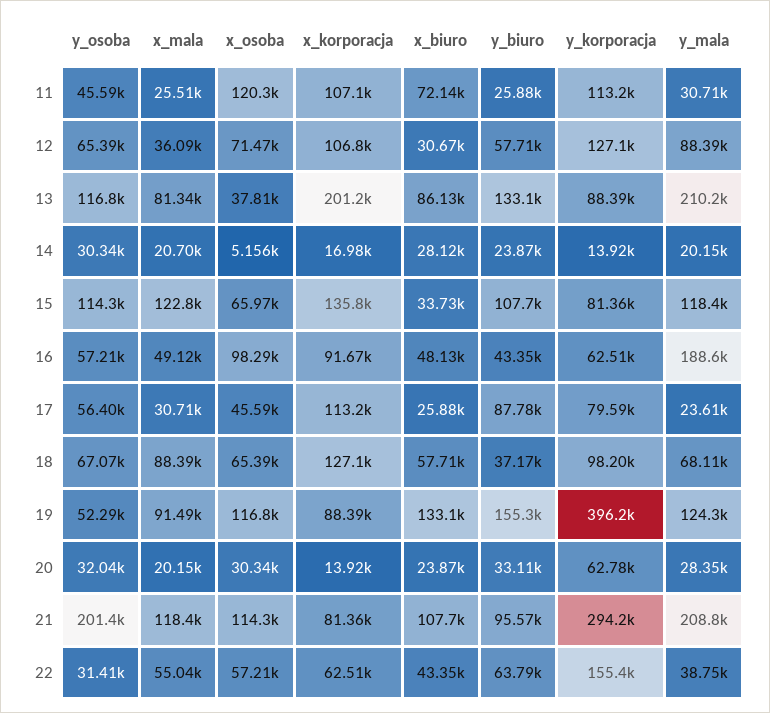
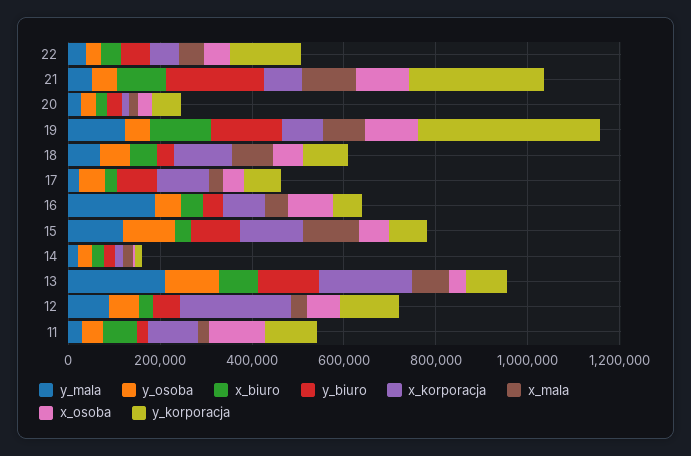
  {
    "y_osoba": {
      "11": 45590,
      "12": 65390,
      "13": 116800,
      "14": 30340,
      "15": 114300,
      "16": 57210,
      "17": 56400,
      "18": 67070,
      "19": 52290,
      "20": 32040,
-     "21": 201400,
+     "21": 50000,
      "22": 31410
    },
    "x_mala": {
      "11": 25510,
      "12": 36090,
      "13": 81340,
      "14": 20700,
      "15": 122800,
      "16": 49120,
      "17": 30710,
      "18": 88390,
      "19": 91490,
      "20": 20150,
      "21": 118400,
      "22": 55040
    },
    "x_osoba": {
      "11": 120300,
      "12": 71470,
      "13": 37810,
      "14": 5156,
      "15": 65970,
      "16": 98290,
      "17": 45590,
      "18": 65390,
      "19": 116800,
      "20": 30340,
      "21": 114300,
      "22": 57210
    },
    "x_korporacja": {
      "11": 107100,
-     "12": 106800,
+     "12": 250000,
      "13": 201200,
      "14": 16980,
      "15": 135800,
      "16": 91670,
      "17": 113200,
      "18": 127100,
      "19": 88390,
      "20": 13920,
      "21": 81360,
      "22": 62510
    },
    "x_biuro": {
      "11": 72140,
      "12": 30670,
      "13": 86130,
      "14": 28120,
      "15": 33730,
      "16": 48130,
      "17": 25880,
      "18": 57710,
      "19": 133100,
      "20": 23870,
      "21": 107700,
      "22": 43350
    },
    "y_biuro": {
      "11": 25880,
      "12": 57710,
      "13": 133100,
      "14": 23870,
      "15": 107700,
      "16": 43350,
      "17": 87780,
      "18": 37170,
      "19": 155300,
      "20": 33110,
-     "21": 95570,
+     "21": 200000,
      "22": 63790
    },
    "y_korporacja": {
      "11": 113200,
      "12": 127100,
      "13": 88390,
      "14": 13920,
      "15": 81360,
      "16": 62510,
      "17": 79590,
      "18": 98200,
      "19": 396200,
      "20": 62780,
      "21": 294200,
      "22": 155400
    },
    "y_mala": {
      "11": 30710,
      "12": 88390,
      "13": 210200,
      "14": 20150,
      "15": 118400,
      "16": 188600,
      "17": 23610,
      "18": 68110,
      "19": 124300,
      "20": 28350,
-     "21": 208800,
+     "21": 50000,
      "22": 38750
    }
  }

